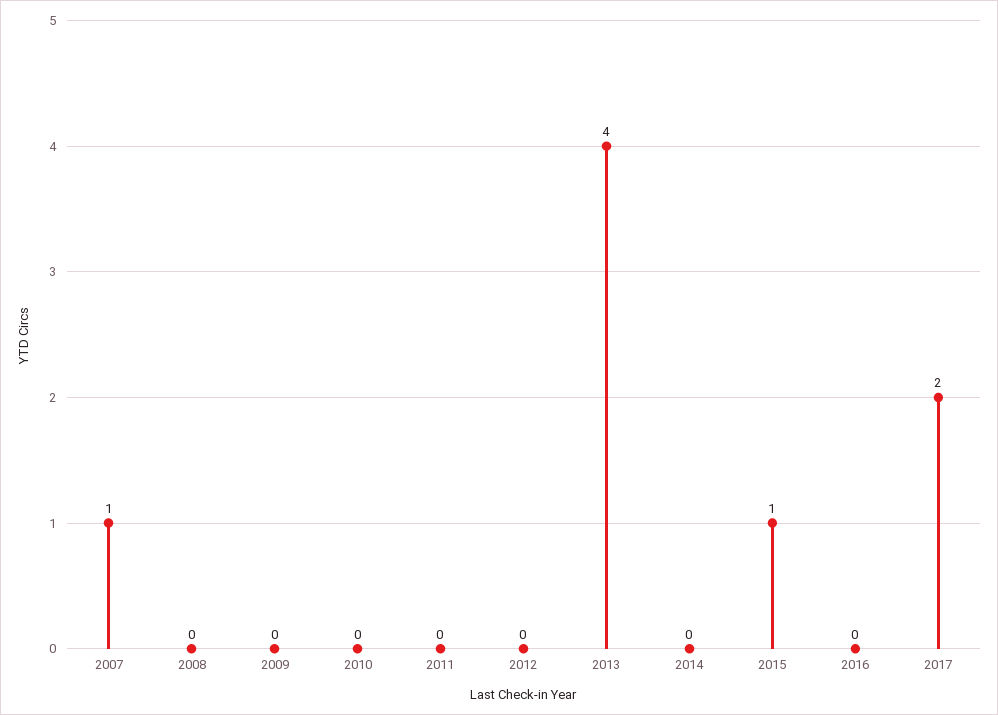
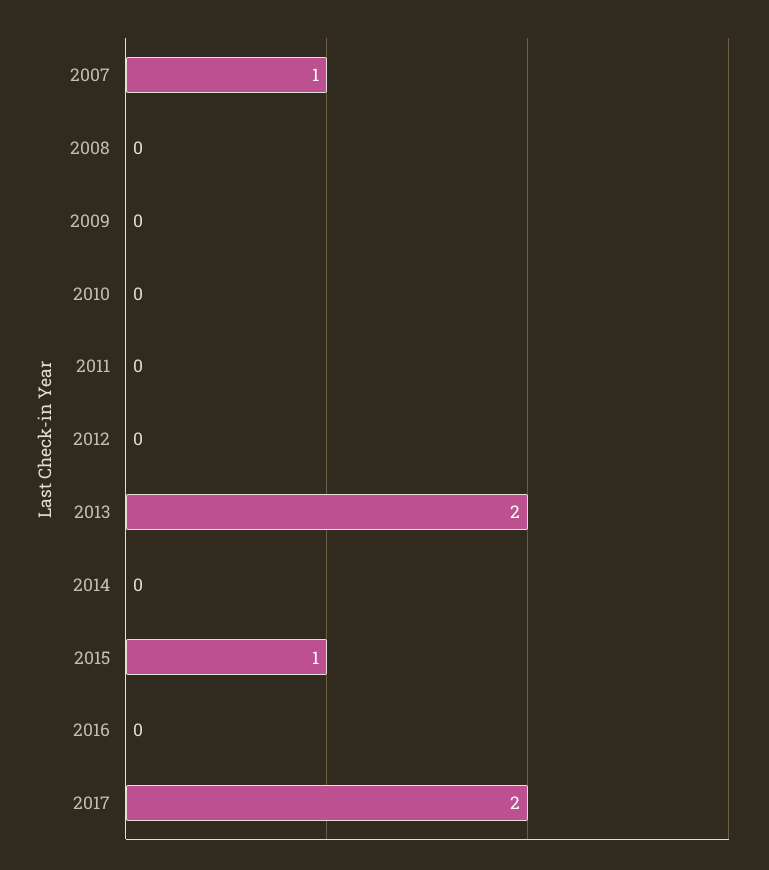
  {
    "2007": 1,
    "2008": 0,
    "2009": 0,
    "2010": 0,
    "2011": 0,
    "2012": 0,
-   "2013": 4,
+   "2013": 2,
    "2014": 0,
    "2015": 1,
    "2016": 0,
    "2017": 2
  }

